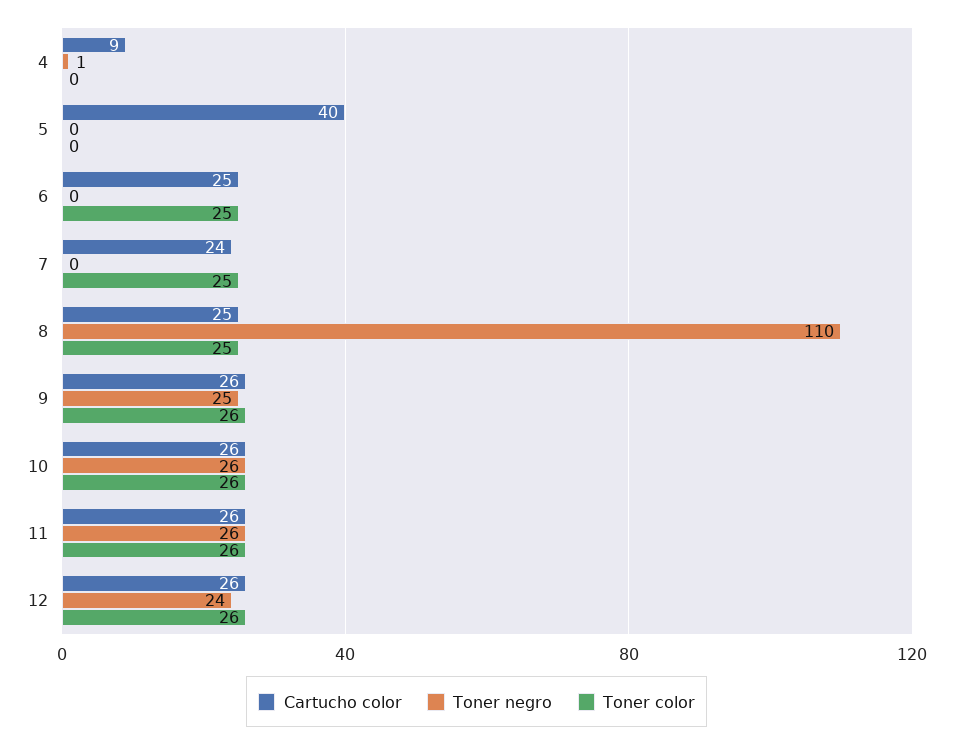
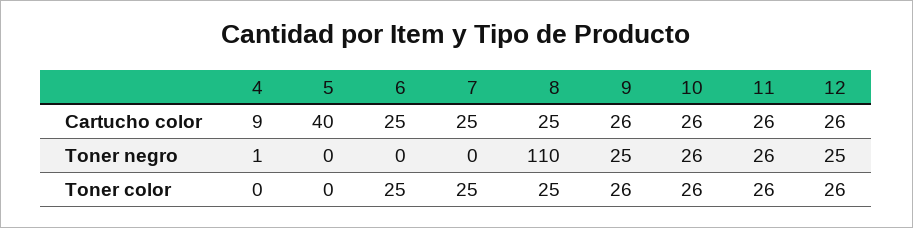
  {
    "Cartucho color": {
      "4": 9,
      "5": 40,
      "6": 25,
-     "7": 24,
+     "7": 25,
      "8": 25,
      "9": 26,
      "10": 26,
      "11": 26,
      "12": 26
    },
    "Toner negro": {
      "4": 1,
      "5": 0,
      "6": 0,
      "7": 0,
      "8": 110,
      "9": 25,
      "10": 26,
      "11": 26,
-     "12": 24
+     "12": 25
    },
    "Toner color": {
      "4": 0,
      "5": 0,
      "6": 25,
      "7": 25,
      "8": 25,
      "9": 26,
      "10": 26,
      "11": 26,
      "12": 26
    }
  }

